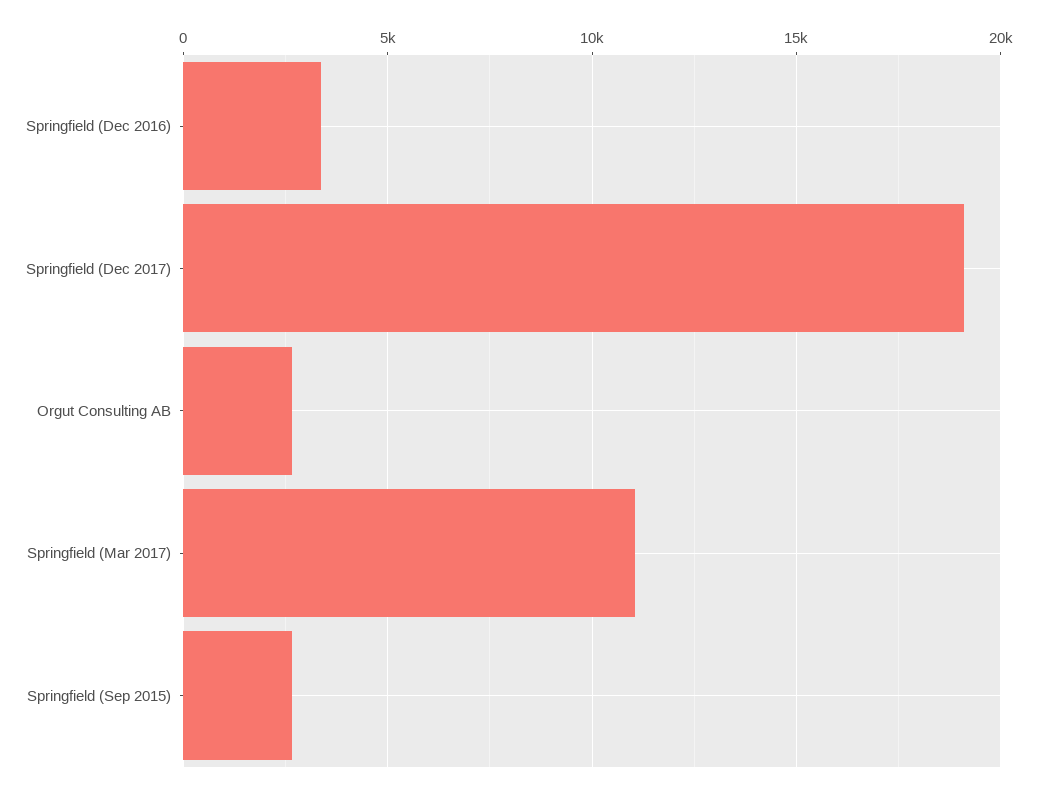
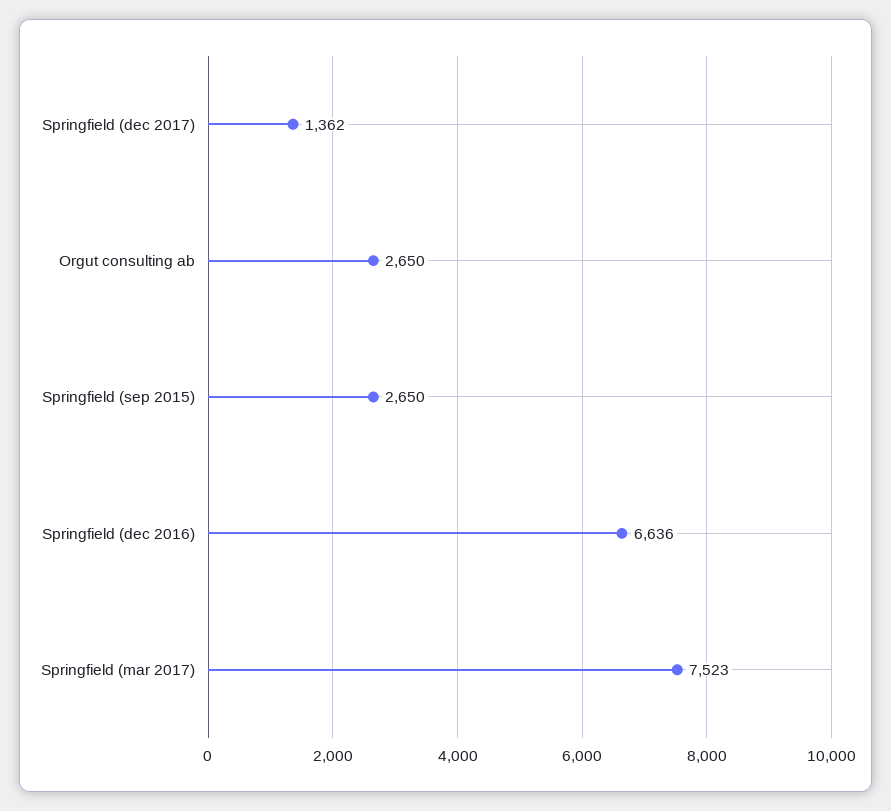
  {
-   "Springfield (Dec 2016)": 3500,
+   "Springfield (Dec 2016)": 6636,
-   "Springfield (Dec 2017)": 19000,
+   "Springfield (Dec 2017)": 1362,
    "Orgut Consulting AB": 2650,
-   "Springfield (Mar 2017)": 11000,
+   "Springfield (Mar 2017)": 7523,
    "Springfield (Sep 2015)": 2650
  }

